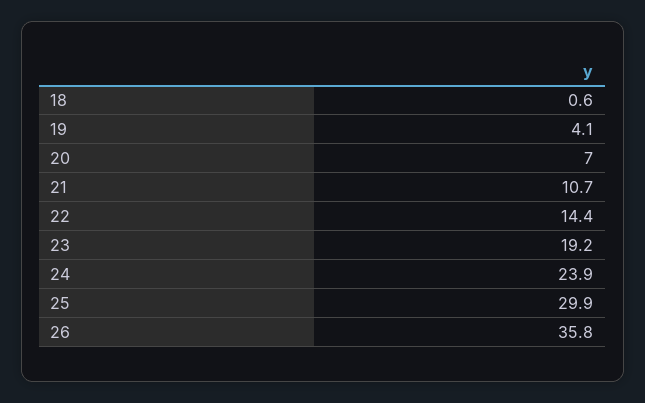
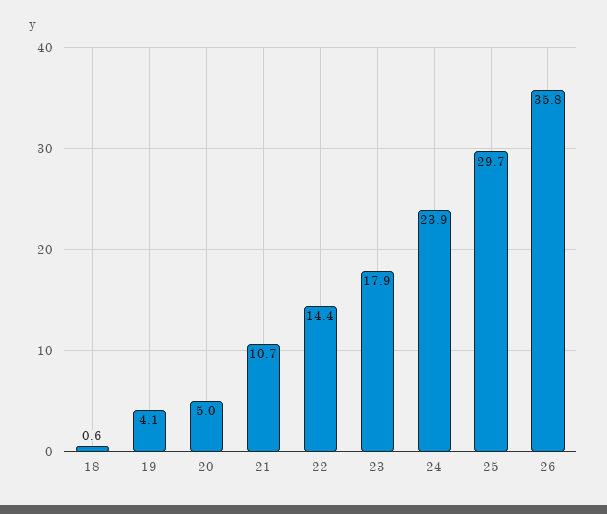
  {
    "18": 0.6,
    "19": 4.1,
-   "20": 7,
+   "20": 5,
    "21": 10.7,
    "22": 14.4,
-   "23": 19.2,
+   "23": 17.9,
    "24": 23.9,
-   "25": 29.9,
+   "25": 29.7,
    "26": 35.8
  }

